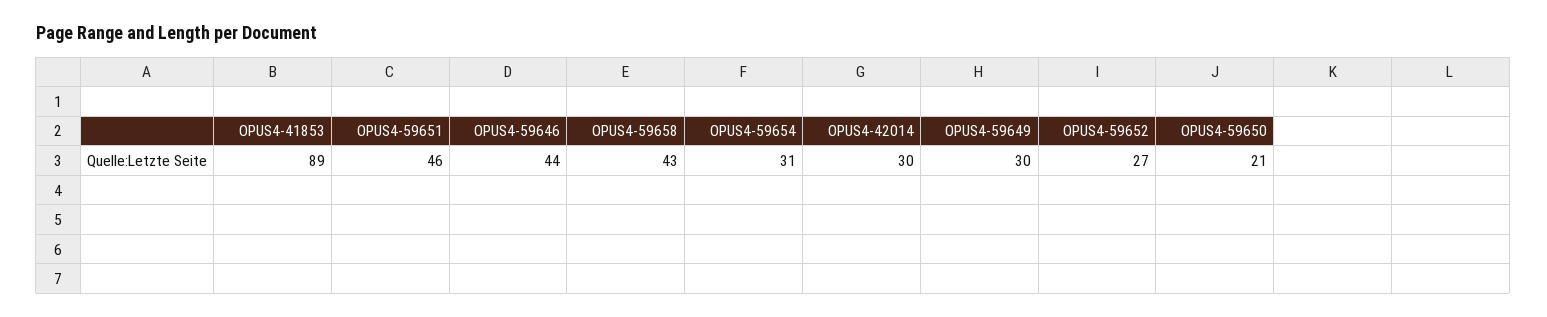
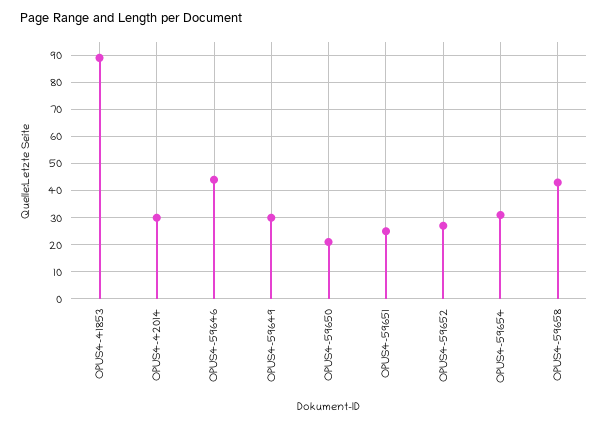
  {
    "OPUS4-41853": 89,
-   "OPUS4-59651": 46,
+   "OPUS4-59651": 25,
    "OPUS4-59646": 44,
    "OPUS4-59658": 43,
    "OPUS4-59654": 31,
    "OPUS4-42014": 30,
    "OPUS4-59649": 30,
    "OPUS4-59652": 27,
    "OPUS4-59650": 21
  }

